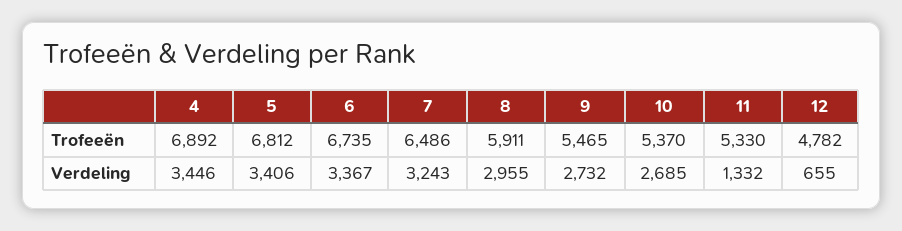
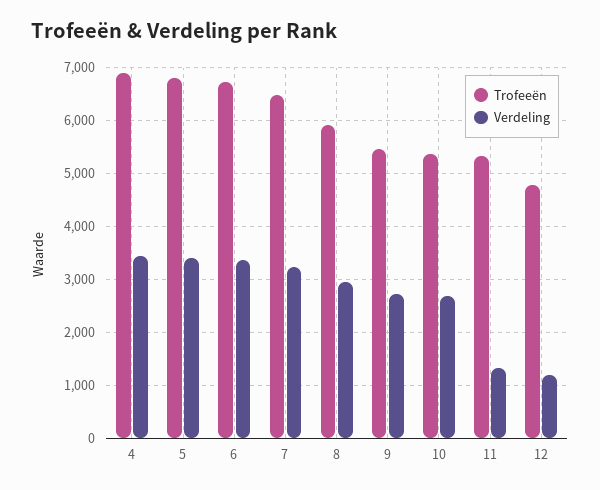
  {
    "Trofeeën": {
      "4": 6892,
      "5": 6812,
      "6": 6735,
      "7": 6486,
      "8": 5911,
      "9": 5465,
      "10": 5370,
      "11": 5330,
      "12": 4782
    },
    "Verdeling": {
      "4": 3446,
      "5": 3406,
      "6": 3367,
      "7": 3243,
      "8": 2955,
      "9": 2732,
      "10": 2685,
      "11": 1332,
-     "12": 655
+     "12": 1200
    }
  }

